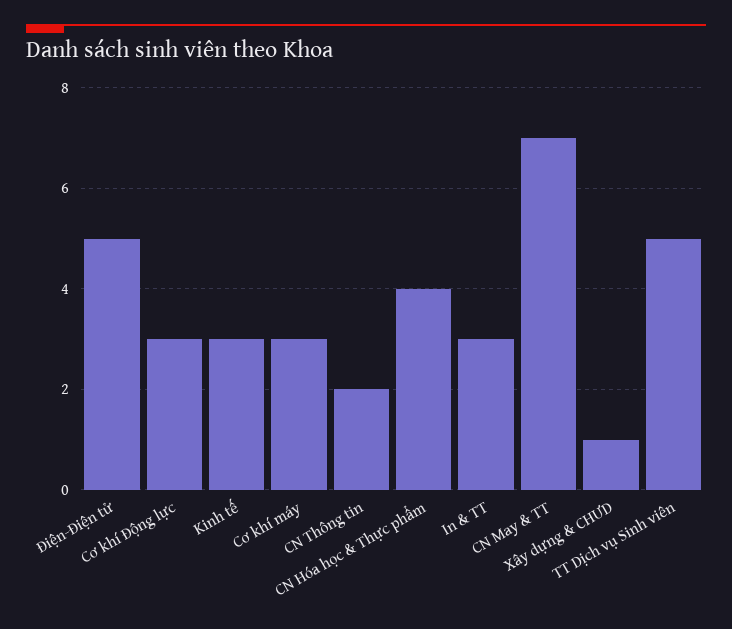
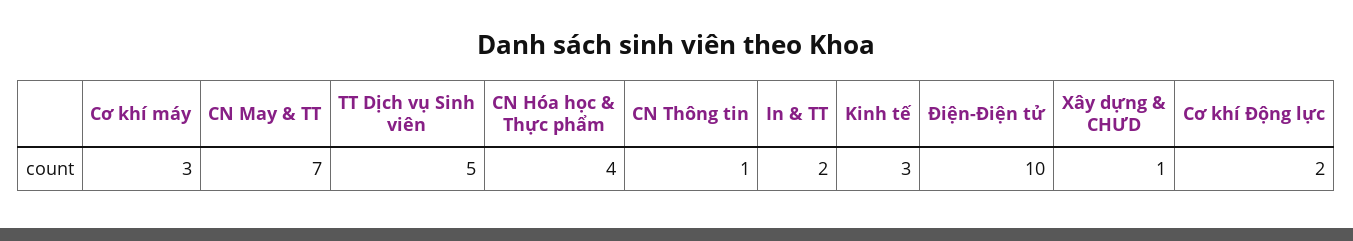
  {
-   "Điện-Điện tử": 5,
+   "Điện-Điện tử": 10,
-   "Cơ khí Động lực": 3,
+   "Cơ khí Động lực": 2,
    "Kinh tế": 3,
    "Cơ khí máy": 3,
-   "CN Thông tin": 2,
+   "CN Thông tin": 1,
    "CN Hóa học & Thực phẩm": 4,
-   "In & TT": 3,
+   "In & TT": 2,
    "CN May & TT": 7,
    "Xây dựng & CHƯD": 1,
    "TT Dịch vụ Sinh viên": 5
  }

